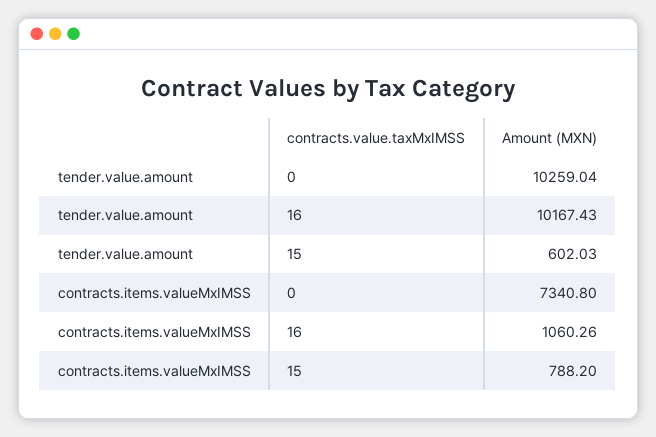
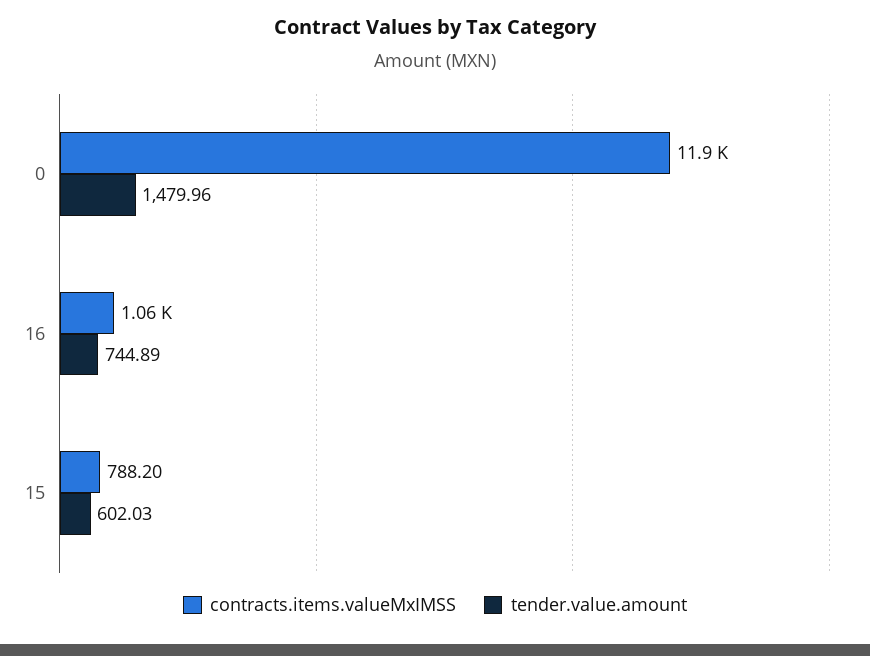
  {
    "tender.value.amount": {
-     "0": 10259.04,
+     "0": 1479.96,
-     "16": 10167.43,
+     "16": 744.89,
      "15": 602.03
    },
    "contracts.items.valueMxIMSS": {
-     "0": 7340.8,
+     "0": 11900,
      "16": 1060.26,
      "15": 788.2
    }
  }

